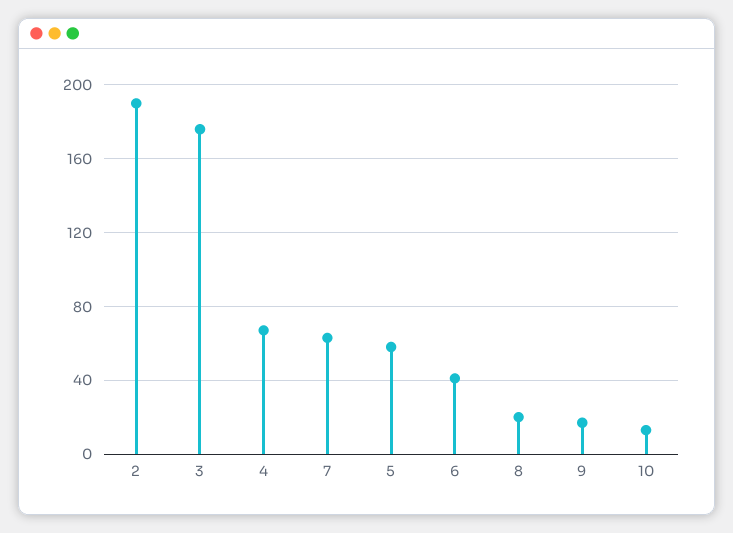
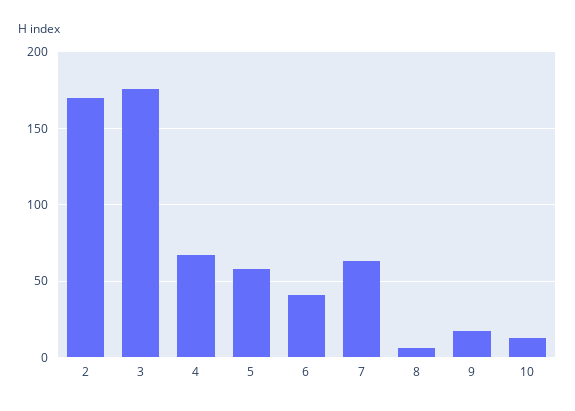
  {
-   "2": 190,
+   "2": 170,
    "3": 175,
    "4": 65,
    "7": 65,
    "5": 60,
    "6": 40,
-   "8": 20,
+   "8": 5,
    "9": 15,
    "10": 15
  }

